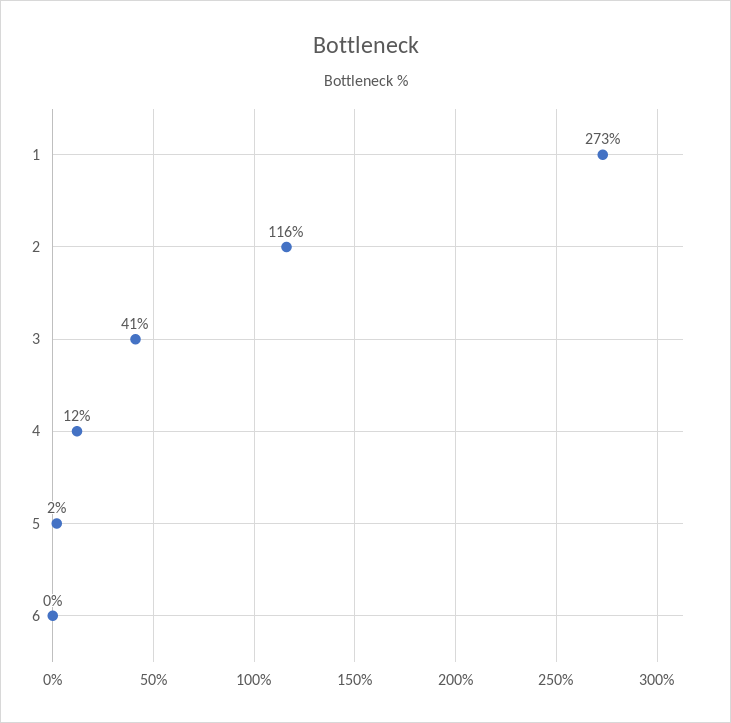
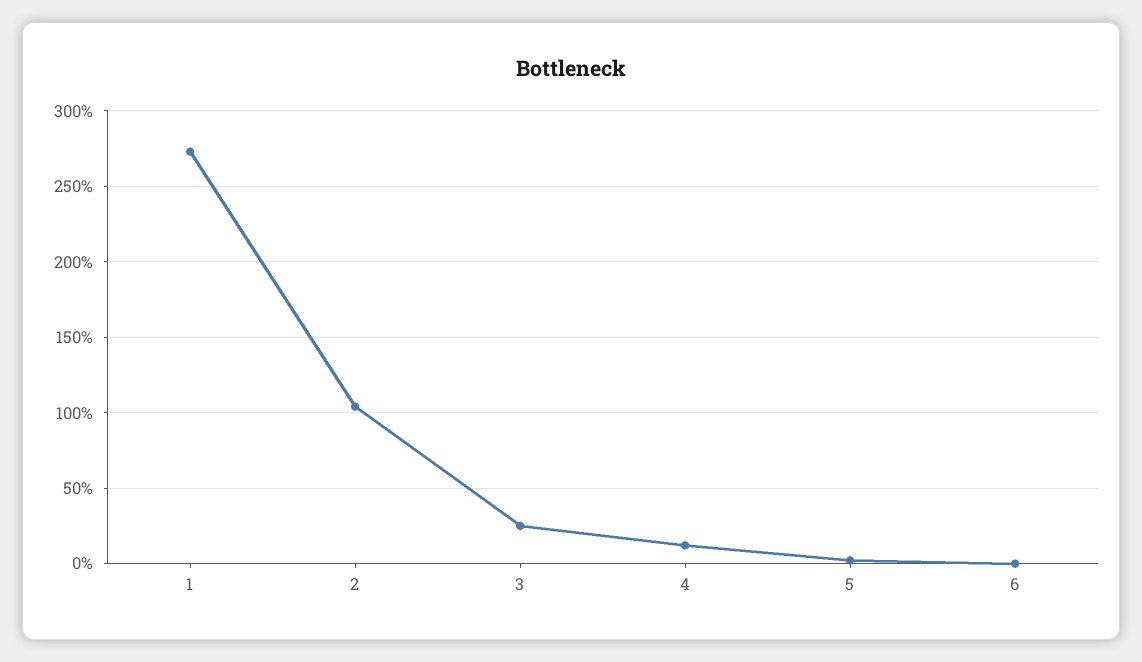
  {
    "1": 273,
-   "2": 116,
+   "2": 105,
-   "3": 41,
+   "3": 25,
    "4": 12,
    "5": 2,
    "6": 0
  }

